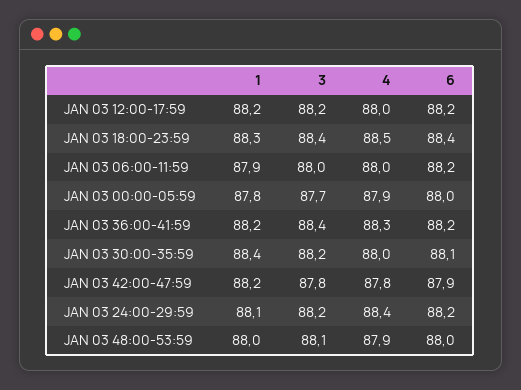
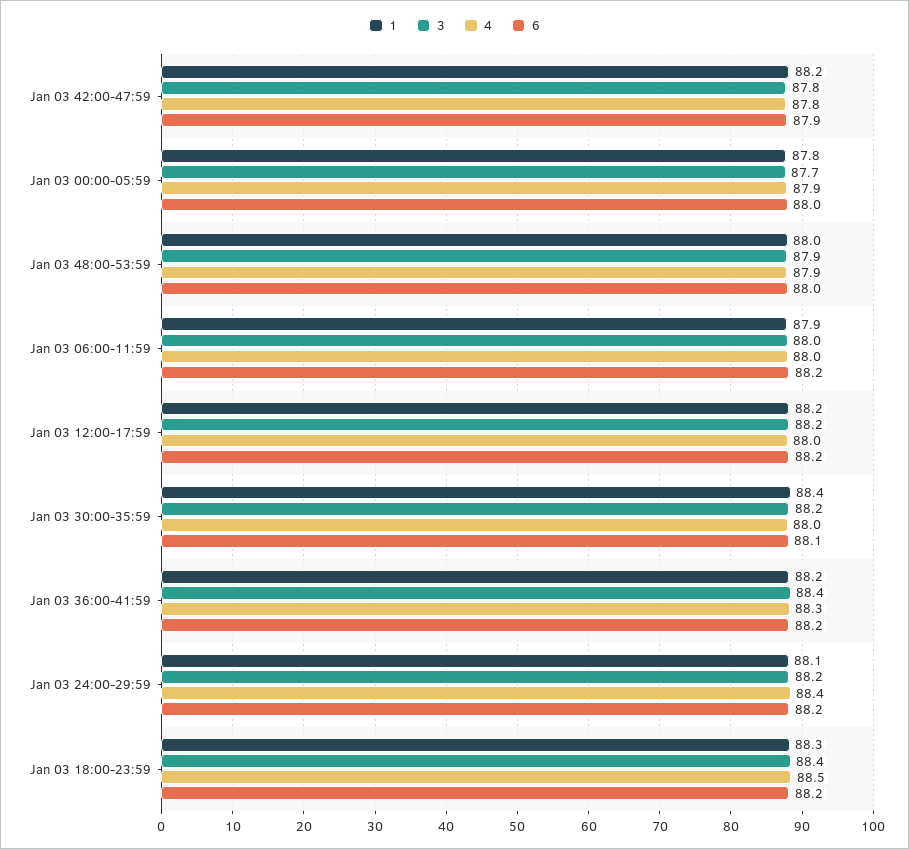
  {
    "1": {
      "JAN 03 12:00-17:59": 88.2,
      "JAN 03 18:00-23:59": 88.3,
      "JAN 03 06:00-11:59": 87.9,
      "JAN 03 00:00-05:59": 87.8,
      "JAN 03 36:00-41:59": 88.2,
      "JAN 03 30:00-35:59": 88.4,
      "JAN 03 42:00-47:59": 88.2,
      "JAN 03 24:00-29:59": 88.1,
      "JAN 03 48:00-53:59": 88
    },
    "3": {
      "JAN 03 12:00-17:59": 88.2,
      "JAN 03 18:00-23:59": 88.4,
      "JAN 03 06:00-11:59": 88,
      "JAN 03 00:00-05:59": 87.7,
      "JAN 03 36:00-41:59": 88.4,
      "JAN 03 30:00-35:59": 88.2,
      "JAN 03 42:00-47:59": 87.8,
      "JAN 03 24:00-29:59": 88.2,
-     "JAN 03 48:00-53:59": 88.1
+     "JAN 03 48:00-53:59": 87.9
    },
    "4": {
      "JAN 03 12:00-17:59": 88,
      "JAN 03 18:00-23:59": 88.5,
      "JAN 03 06:00-11:59": 88,
      "JAN 03 00:00-05:59": 87.9,
      "JAN 03 36:00-41:59": 88.3,
      "JAN 03 30:00-35:59": 88,
      "JAN 03 42:00-47:59": 87.8,
      "JAN 03 24:00-29:59": 88.4,
      "JAN 03 48:00-53:59": 87.9
    },
    "6": {
      "JAN 03 12:00-17:59": 88.2,
-     "JAN 03 18:00-23:59": 88.4,
+     "JAN 03 18:00-23:59": 88.2,
      "JAN 03 06:00-11:59": 88.2,
      "JAN 03 00:00-05:59": 88,
      "JAN 03 36:00-41:59": 88.2,
      "JAN 03 30:00-35:59": 88.1,
      "JAN 03 42:00-47:59": 87.9,
      "JAN 03 24:00-29:59": 88.2,
      "JAN 03 48:00-53:59": 88
    }
  }

